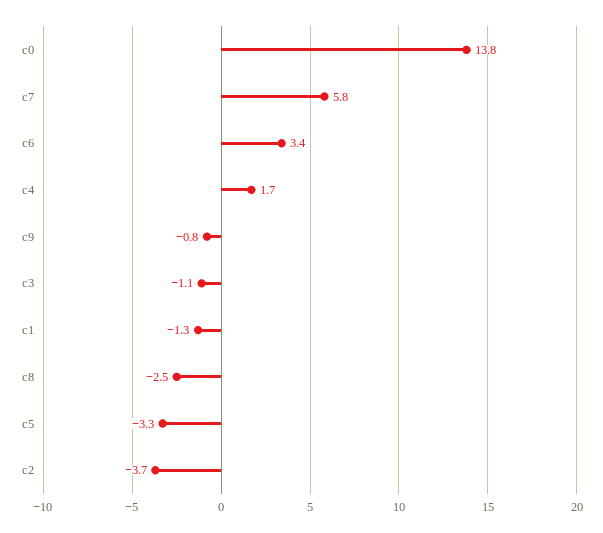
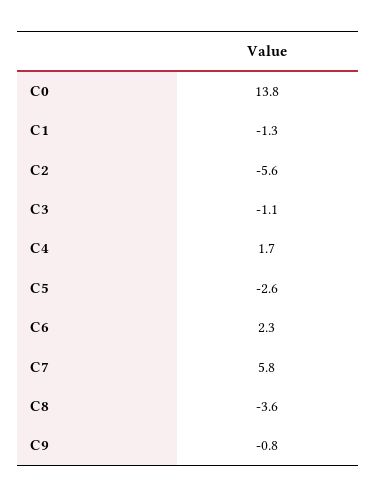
  {
    "c0": 13.8,
    "c7": 5.8,
-   "c6": 3.4,
+   "c6": 2.3,
    "c4": 1.7,
    "c9": -0.8,
    "c3": -1.1,
    "c1": -1.3,
-   "c8": -2.5,
+   "c8": -3.6,
-   "c5": -3.3,
+   "c5": -2.6,
-   "c2": -3.7
+   "c2": -5.6
  }

